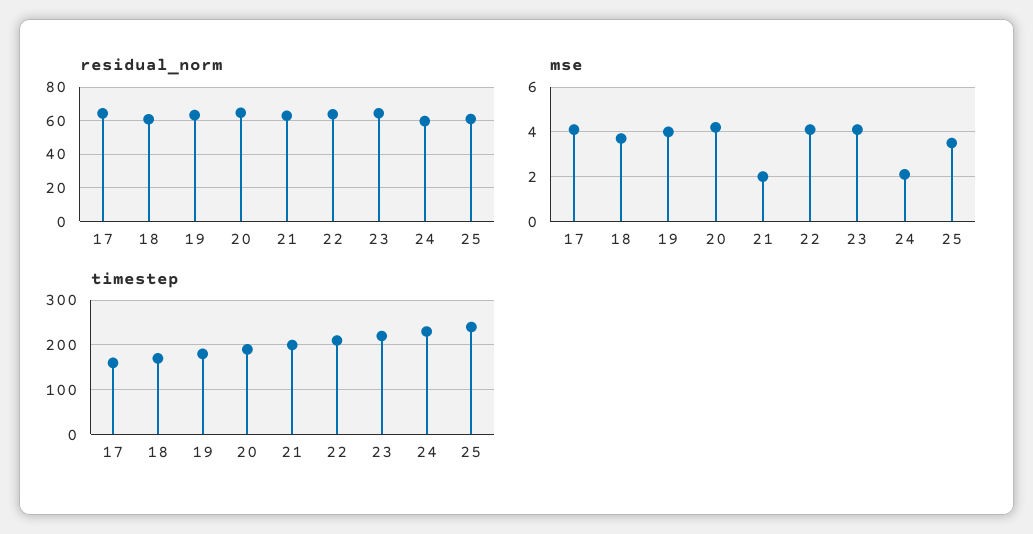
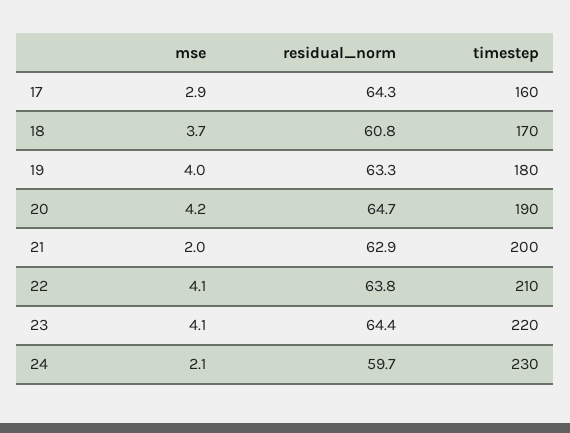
  {
    "residual_norm": {
      "17": 64.3,
      "18": 60.8,
      "19": 63.3,
      "20": 64.7,
      "21": 62.9,
      "22": 63.8,
      "23": 64.4,
-     "24": 59.7,
+     "24": 59.7
-     "25": 60
    },
    "mse": {
-     "17": 4,
+     "17": 2.9,
      "18": 3.7,
      "19": 4,
      "20": 4.2,
      "21": 2,
      "22": 4.1,
      "23": 4.1,
-     "24": 2.1,
+     "24": 2.1
-     "25": 3.5
    },
    "timestep": {
      "17": 160,
      "18": 170,
      "19": 180,
      "20": 190,
      "21": 200,
      "22": 210,
      "23": 220,
-     "24": 230,
+     "24": 230
-     "25": 240
    }
  }

